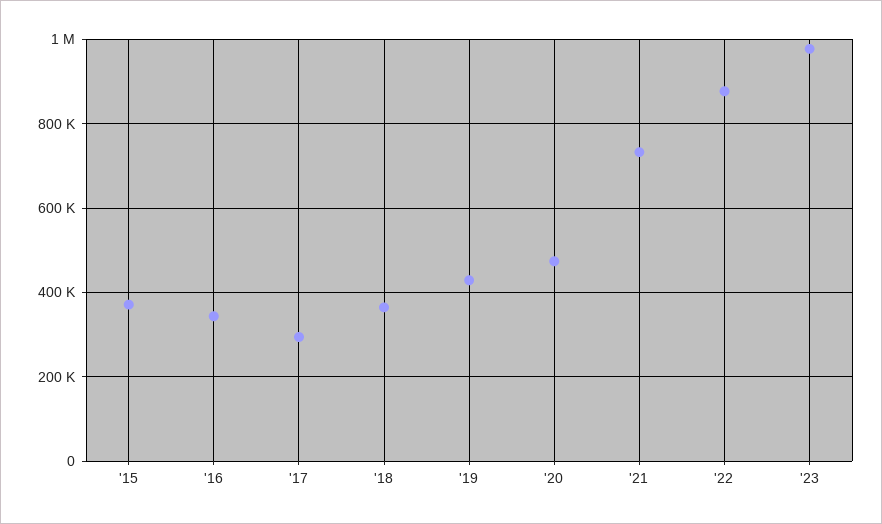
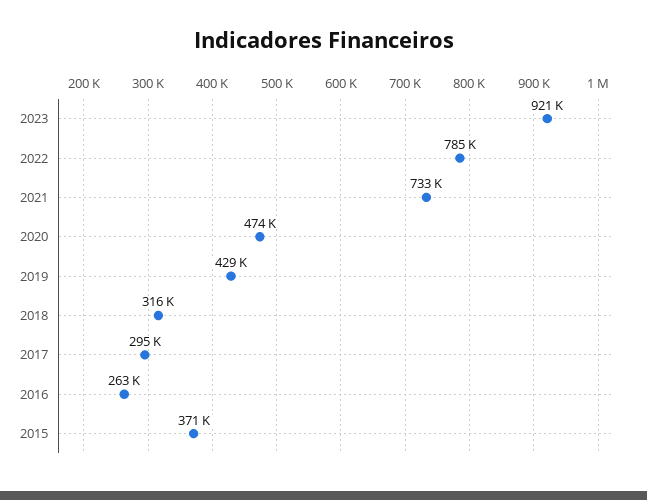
  {
    "'15": 371000,
-   "'16": 340000,
+   "'16": 263000,
    "'17": 295000,
-   "'18": 360000,
+   "'18": 316000,
    "'19": 429000,
    "'20": 474000,
    "'21": 733000,
-   "'22": 880000,
+   "'22": 785000,
-   "'23": 980000
+   "'23": 921000
  }

